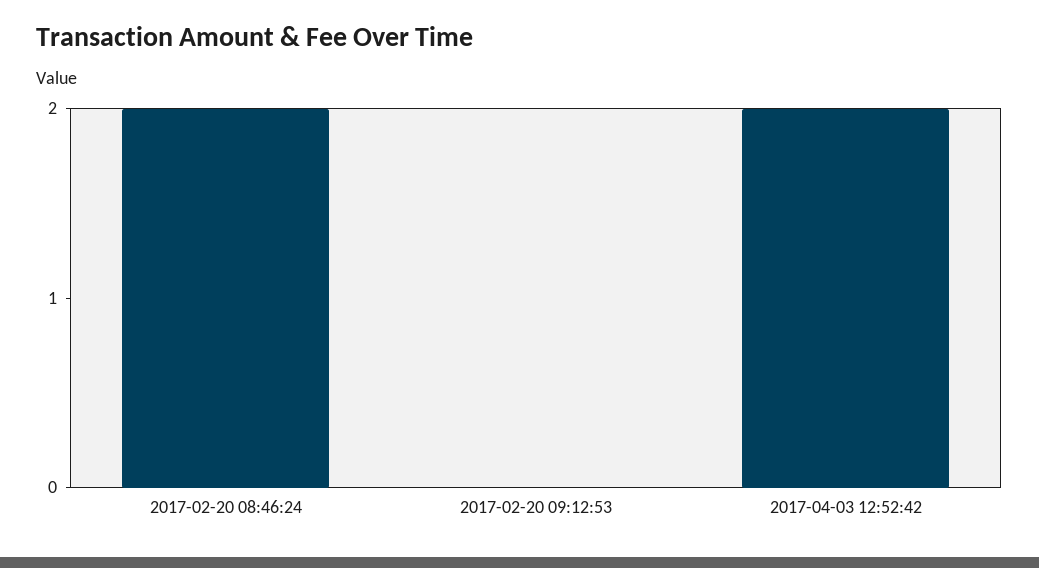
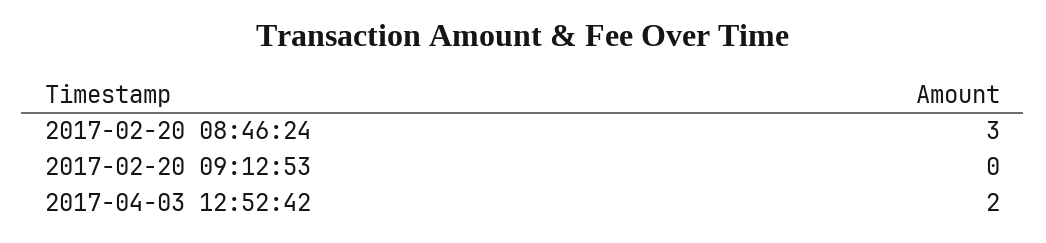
  {
-   "2017-02-20 08:46:24": 2,
+   "2017-02-20 08:46:24": 3,
    "2017-02-20 09:12:53": 0,
    "2017-04-03 12:52:42": 2
  }

